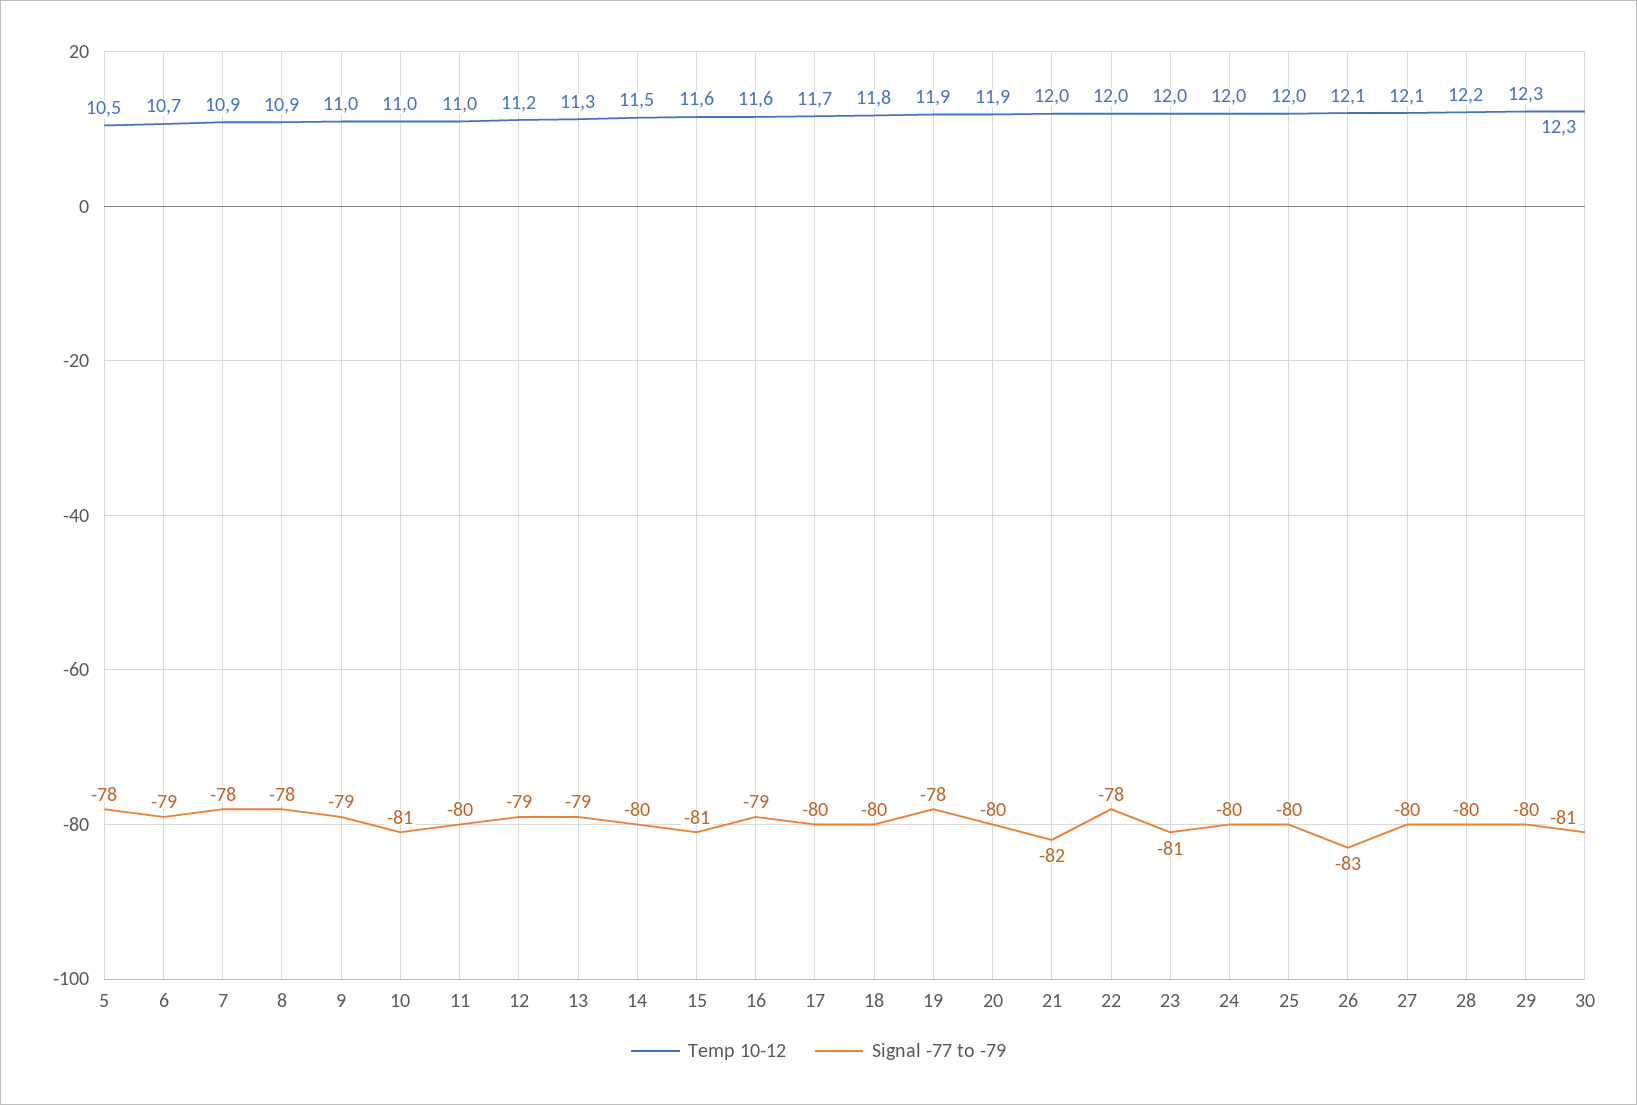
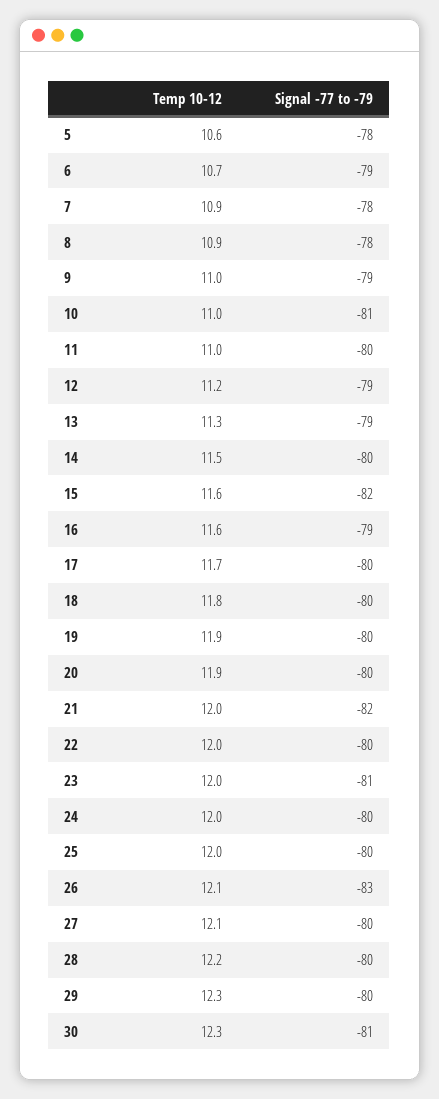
  {
    "Temp 10-12": {
-     "5": 10.5,
+     "5": 10.6,
      "6": 10.7,
      "7": 10.9,
      "8": 10.9,
      "9": 11,
      "10": 11,
      "11": 11,
      "12": 11.2,
      "13": 11.3,
      "14": 11.5,
      "15": 11.6,
      "16": 11.6,
      "17": 11.7,
      "18": 11.8,
      "19": 11.9,
      "20": 11.9,
      "21": 12,
      "22": 12,
      "23": 12,
      "24": 12,
      "25": 12,
      "26": 12.1,
      "27": 12.1,
      "28": 12.2,
      "29": 12.3,
      "30": 12.3
    },
    "Signal -77 to -79": {
      "5": -78,
      "6": -79,
      "7": -78,
      "8": -78,
      "9": -79,
      "10": -81,
      "11": -80,
      "12": -79,
      "13": -79,
      "14": -80,
-     "15": -81,
+     "15": -82,
      "16": -79,
      "17": -80,
      "18": -80,
-     "19": -78,
+     "19": -80,
      "20": -80,
      "21": -82,
-     "22": -78,
+     "22": -80,
      "23": -81,
      "24": -80,
      "25": -80,
      "26": -83,
      "27": -80,
      "28": -80,
      "29": -80,
      "30": -81
    }
  }

